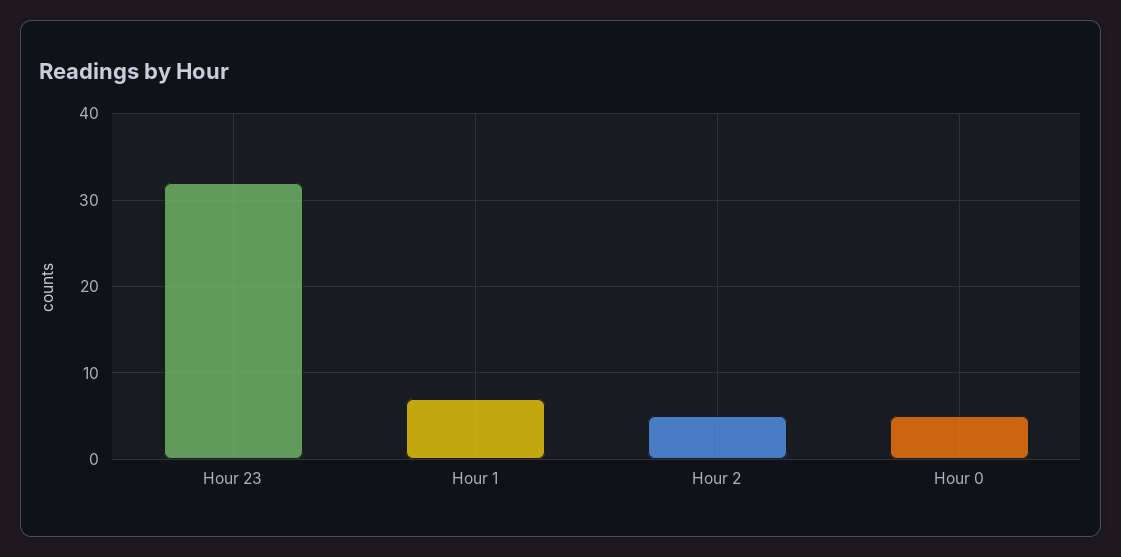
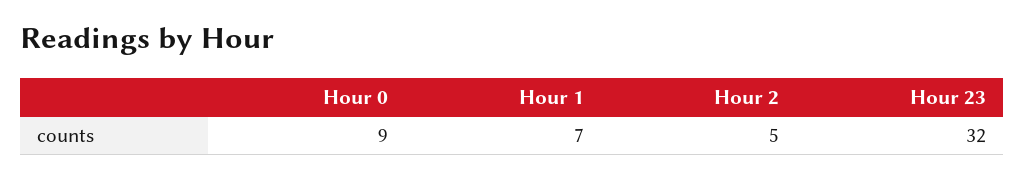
  {
    "Hour 23": 32,
    "Hour 1": 7,
    "Hour 2": 5,
-   "Hour 0": 5
+   "Hour 0": 9
  }

